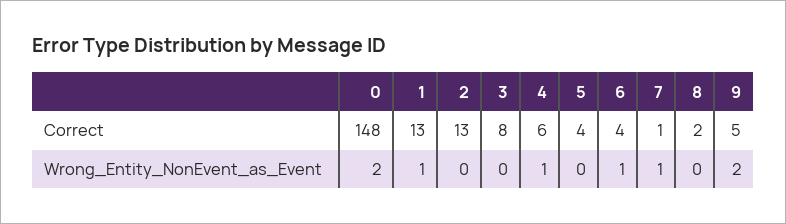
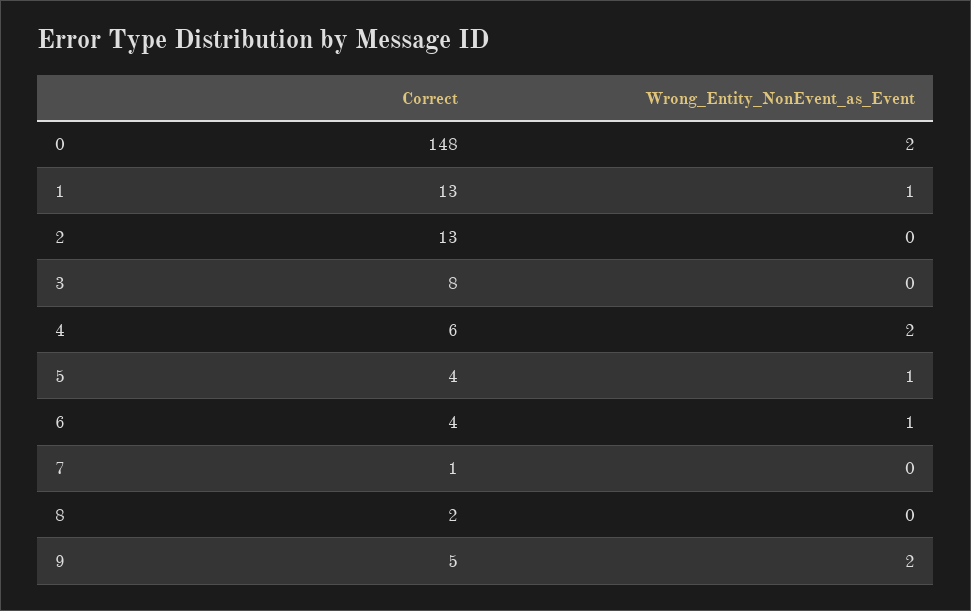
  {
    "0": {
      "Correct": 148,
      "Wrong_Entity_NonEvent_as_Event": 2
    },
    "1": {
      "Correct": 13,
      "Wrong_Entity_NonEvent_as_Event": 1
    },
    "2": {
      "Correct": 13,
      "Wrong_Entity_NonEvent_as_Event": 0
    },
    "3": {
      "Correct": 8,
      "Wrong_Entity_NonEvent_as_Event": 0
    },
    "4": {
      "Correct": 6,
-     "Wrong_Entity_NonEvent_as_Event": 1
+     "Wrong_Entity_NonEvent_as_Event": 2
    },
    "5": {
      "Correct": 4,
-     "Wrong_Entity_NonEvent_as_Event": 0
+     "Wrong_Entity_NonEvent_as_Event": 1
    },
    "6": {
      "Correct": 4,
      "Wrong_Entity_NonEvent_as_Event": 1
    },
    "7": {
      "Correct": 1,
-     "Wrong_Entity_NonEvent_as_Event": 1
+     "Wrong_Entity_NonEvent_as_Event": 0
    },
    "8": {
      "Correct": 2,
      "Wrong_Entity_NonEvent_as_Event": 0
    },
    "9": {
      "Correct": 5,
      "Wrong_Entity_NonEvent_as_Event": 2
    }
  }

